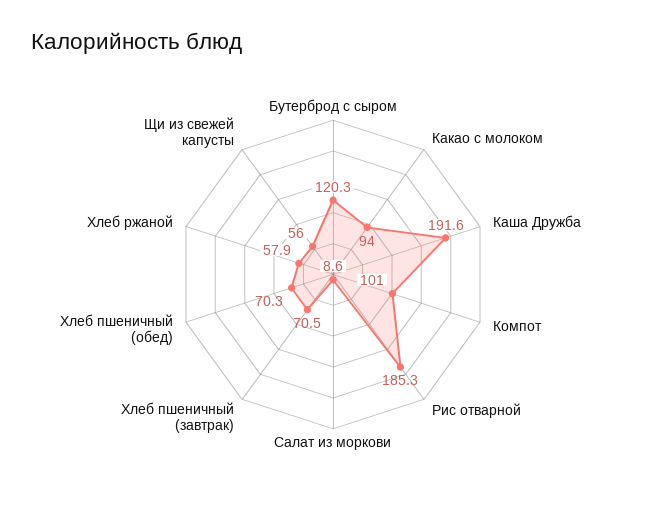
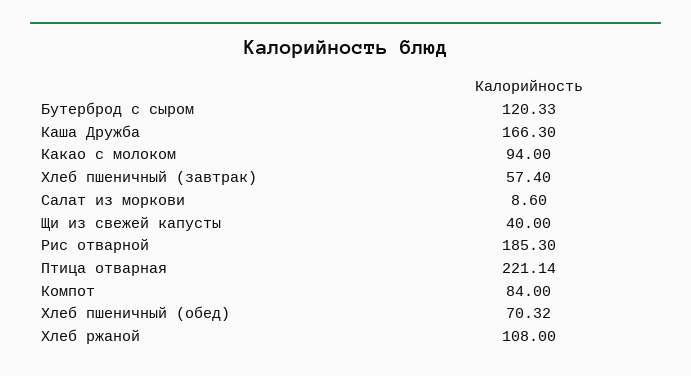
  {
    "Бутерброд с сыром": 120.33,
    "Какао с молоком": 94,
-   "Каша Дружба": 191.6,
+   "Каша Дружба": 166.3,
-   "Компот": 101,
+   "Компот": 84,
    "Рис отварной": 185.3,
    "Салат из моркови": 8.6,
-   "Хлеб пшеничный (завтрак)": 70.5,
+   "Хлеб пшеничный (завтрак)": 57.4,
    "Хлеб пшеничный (обед)": 70.32,
-   "Хлеб ржаной": 57.9,
+   "Хлеб ржаной": 108,
-   "Щи из свежей капусты": 56
+   "Щи из свежей капусты": 40,
+   "Птица отварная": 221.14
  }

